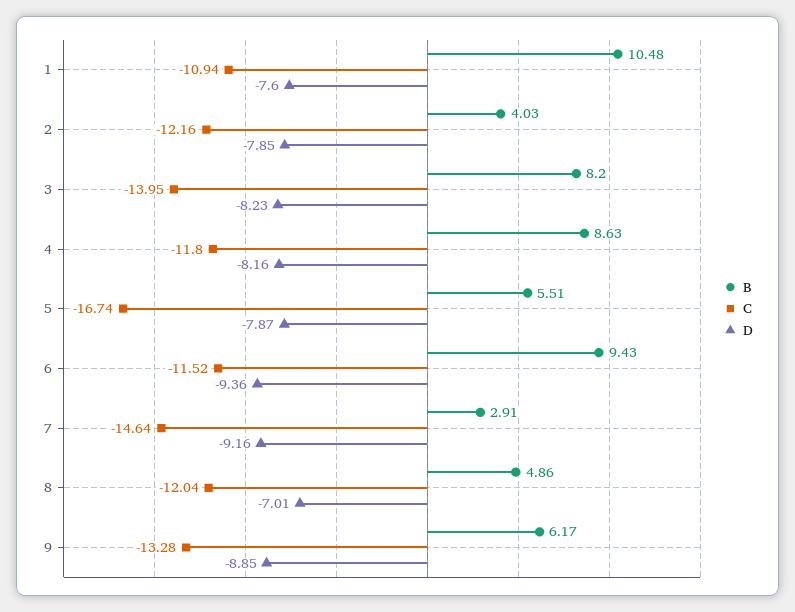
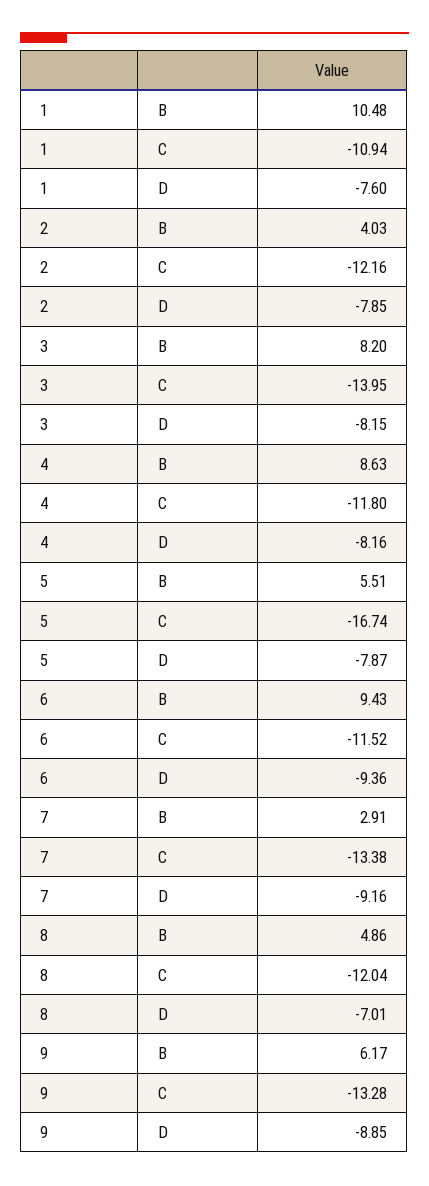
  {
    "B": {
      "1": 10.48,
      "2": 4.03,
      "3": 8.2,
      "4": 8.63,
      "5": 5.51,
      "6": 9.43,
      "7": 2.91,
      "8": 4.86,
      "9": 6.17
    },
    "C": {
      "1": -10.94,
      "2": -12.16,
      "3": -13.95,
      "4": -11.8,
      "5": -16.74,
      "6": -11.52,
-     "7": -14.64,
+     "7": -13.38,
      "8": -12.04,
      "9": -13.28
    },
    "D": {
      "1": -7.6,
      "2": -7.85,
-     "3": -8.23,
+     "3": -8.15,
      "4": -8.16,
      "5": -7.87,
      "6": -9.36,
      "7": -9.16,
      "8": -7.01,
      "9": -8.85
    }
  }

